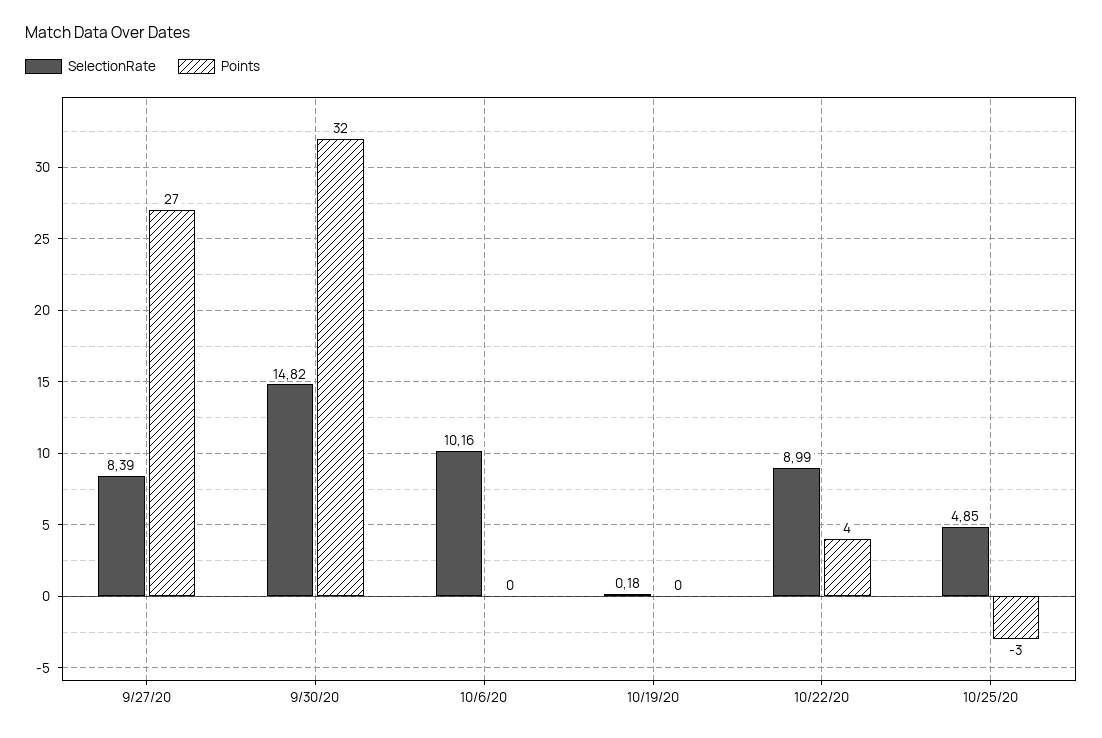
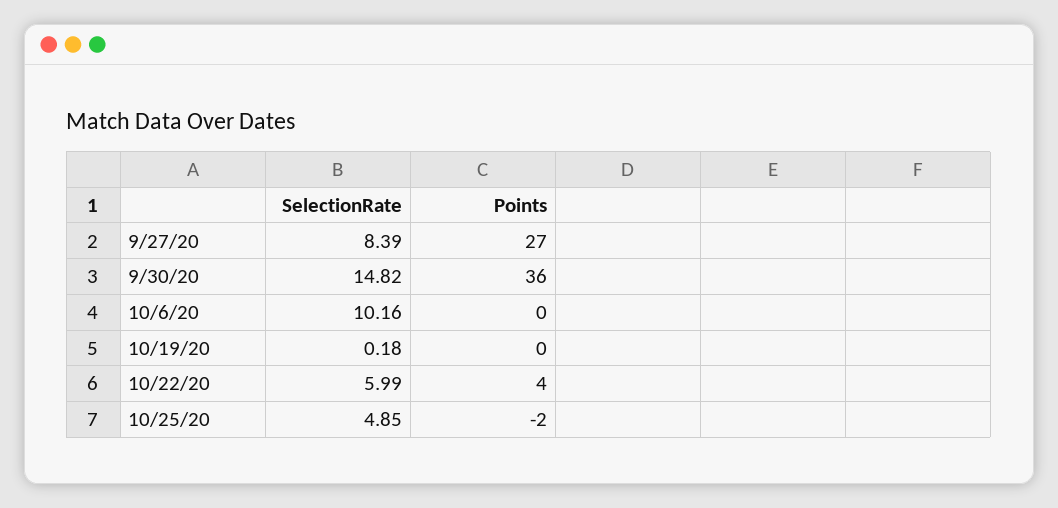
  {
    "SelectionRate": {
      "9/27/20": 8.39,
      "9/30/20": 14.82,
      "10/6/20": 10.16,
      "10/19/20": 0.18,
-     "10/22/20": 8.99,
+     "10/22/20": 5.99,
      "10/25/20": 4.85
    },
    "Points": {
      "9/27/20": 27,
-     "9/30/20": 32,
+     "9/30/20": 36,
      "10/6/20": 0,
      "10/19/20": 0,
      "10/22/20": 4,
-     "10/25/20": -3
+     "10/25/20": -2
    }
  }

